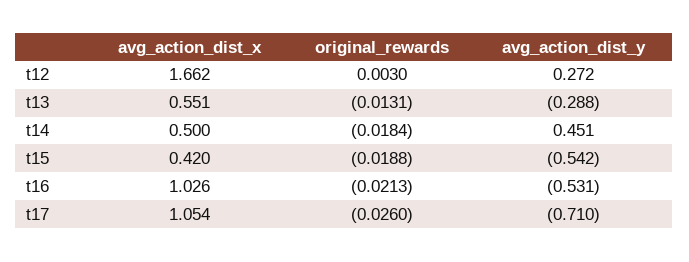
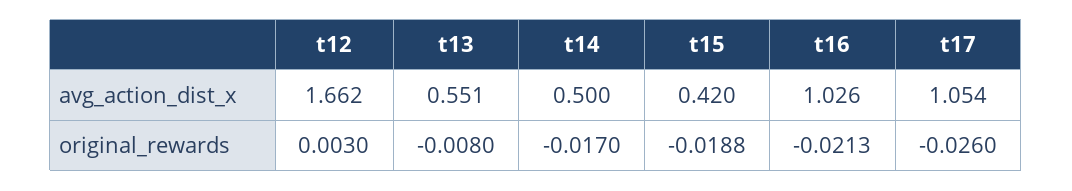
  {
    "avg_action_dist_x": {
      "t12": 1.662,
      "t13": 0.551,
      "t14": 0.5,
      "t15": 0.42,
      "t16": 1.026,
      "t17": 1.054
    },
    "original_rewards": {
      "t12": 0.003,
-     "t13": -0.0131,
+     "t13": -0.008,
-     "t14": -0.0184,
+     "t14": -0.017,
      "t15": -0.0188,
      "t16": -0.0213,
      "t17": -0.026
-   },
+   }
-   "avg_action_dist_y": {
-     "t12": 0.272,
-     "t13": -0.288,
-     "t14": 0.451,
-     "t15": -0.542,
-     "t16": -0.531,
-     "t17": -0.71
-   }
  }

